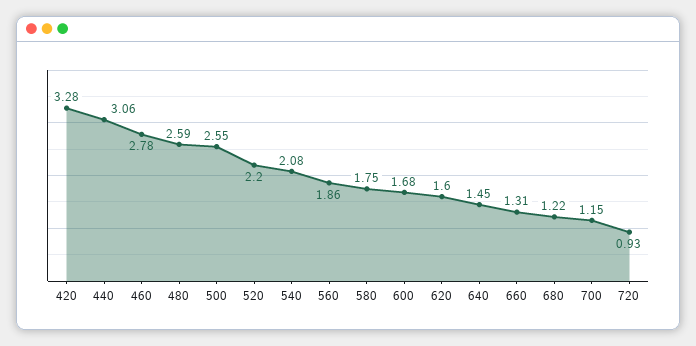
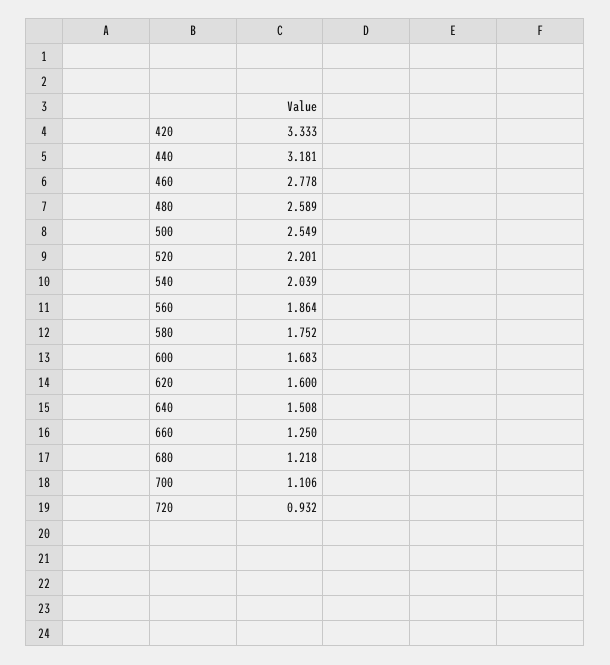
  {
-   "420": 3.28,
+   "420": 3.333,
-   "440": 3.06,
+   "440": 3.181,
    "460": 2.778,
    "480": 2.589,
    "500": 2.549,
    "520": 2.201,
-   "540": 2.08,
+   "540": 2.039,
    "560": 1.864,
    "580": 1.752,
    "600": 1.683,
    "620": 1.6,
-   "640": 1.45,
+   "640": 1.508,
-   "660": 1.31,
+   "660": 1.25,
    "680": 1.218,
-   "700": 1.15,
+   "700": 1.106,
    "720": 0.932
  }

